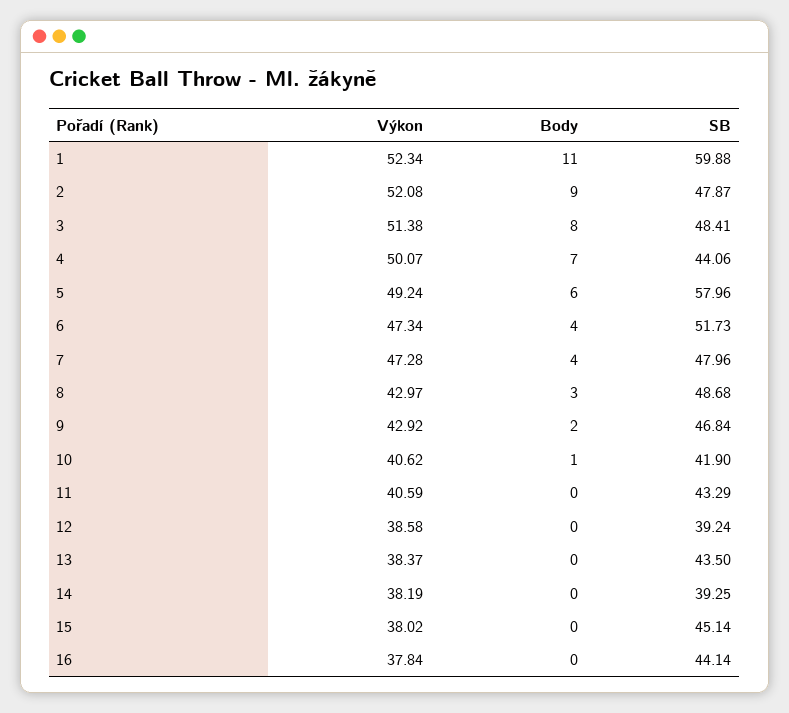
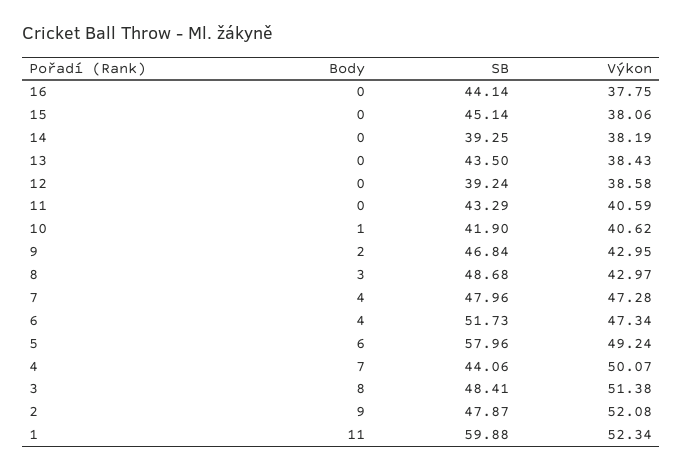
  {
    "Výkon": {
      "1": 52.34,
      "2": 52.08,
      "3": 51.38,
      "4": 50.07,
      "5": 49.24,
      "6": 47.34,
      "7": 47.28,
      "8": 42.97,
-     "9": 42.92,
+     "9": 42.95,
      "10": 40.62,
      "11": 40.59,
      "12": 38.58,
-     "13": 38.37,
+     "13": 38.43,
      "14": 38.19,
-     "15": 38.02,
+     "15": 38.06,
-     "16": 37.84
+     "16": 37.75
    },
    "Body": {
      "1": 11,
      "2": 9,
      "3": 8,
      "4": 7,
      "5": 6,
      "6": 4,
      "7": 4,
      "8": 3,
      "9": 2,
      "10": 1,
      "11": 0,
      "12": 0,
      "13": 0,
      "14": 0,
      "15": 0,
      "16": 0
    },
    "SB": {
      "1": 59.88,
      "2": 47.87,
      "3": 48.41,
      "4": 44.06,
      "5": 57.96,
      "6": 51.73,
      "7": 47.96,
      "8": 48.68,
      "9": 46.84,
      "10": 41.9,
      "11": 43.29,
      "12": 39.24,
      "13": 43.5,
      "14": 39.25,
      "15": 45.14,
      "16": 44.14
    }
  }

